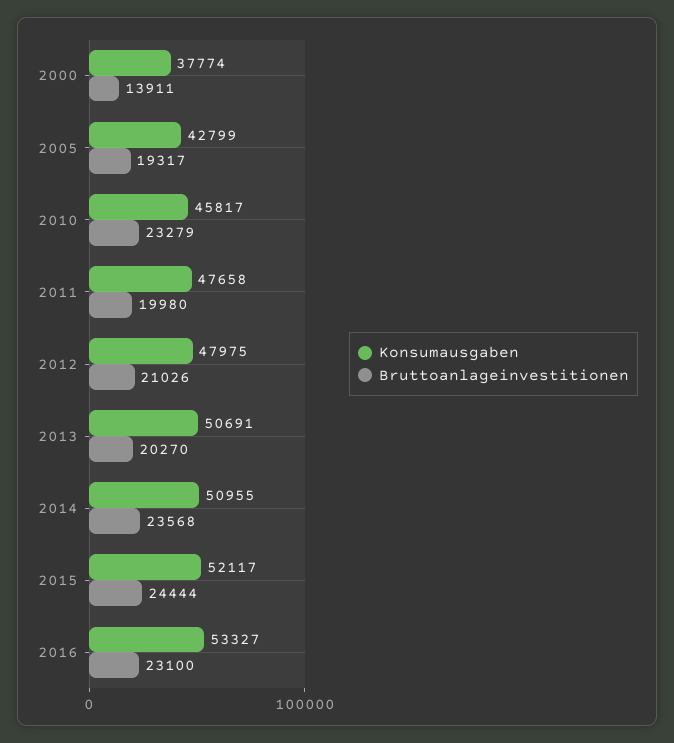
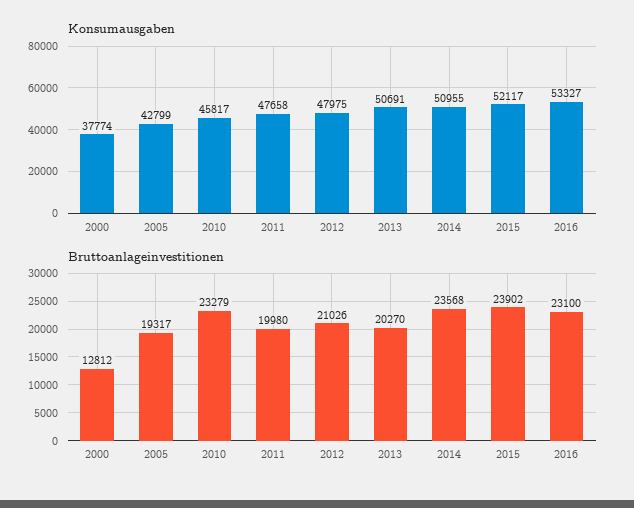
  {
    "Konsumausgaben": {
      "2000": 37774,
      "2005": 42799,
      "2010": 45817,
      "2011": 47658,
      "2012": 47975,
      "2013": 50691,
      "2014": 50955,
      "2015": 52117,
      "2016": 53327
    },
    "Bruttoanlageinvestitionen": {
-     "2000": 13911,
+     "2000": 12812,
      "2005": 19317,
      "2010": 23279,
      "2011": 19980,
      "2012": 21026,
      "2013": 20270,
      "2014": 23568,
-     "2015": 24444,
+     "2015": 23902,
      "2016": 23100
    }
  }

